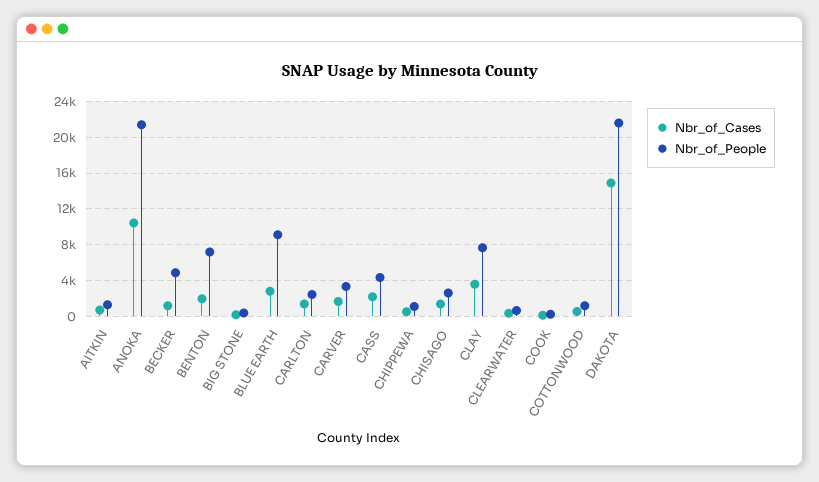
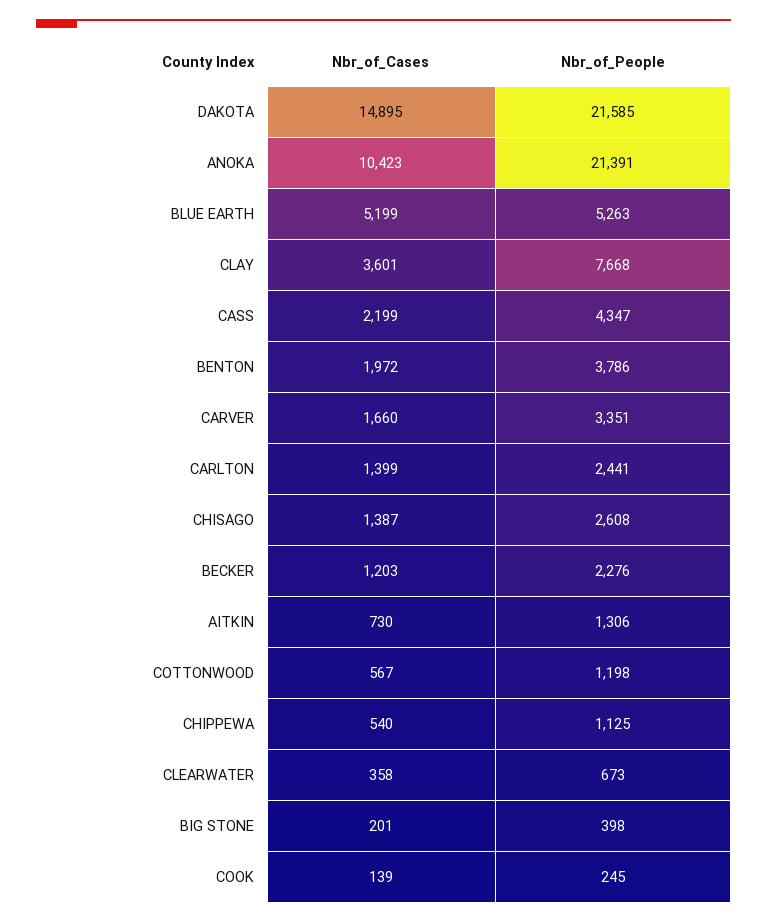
  {
    "Nbr_of_Cases": {
      "AITKIN": 730,
      "ANOKA": 10423,
      "BECKER": 1203,
      "BENTON": 1972,
      "BIG STONE": 201,
-     "BLUE EARTH": 3000,
+     "BLUE EARTH": 5199,
      "CARLTON": 1399,
      "CARVER": 1660,
      "CASS": 2199,
      "CHIPPEWA": 540,
      "CHISAGO": 1387,
      "CLAY": 3601,
      "CLEARWATER": 358,
      "COOK": 139,
      "COTTONWOOD": 567,
      "DAKOTA": 14895
    },
    "Nbr_of_People": {
      "AITKIN": 1306,
      "ANOKA": 21391,
-     "BECKER": 5000,
+     "BECKER": 2276,
-     "BENTON": 7000,
+     "BENTON": 3786,
      "BIG STONE": 398,
-     "BLUE EARTH": 9000,
+     "BLUE EARTH": 5263,
      "CARLTON": 2441,
      "CARVER": 3351,
      "CASS": 4347,
      "CHIPPEWA": 1125,
      "CHISAGO": 2608,
      "CLAY": 7668,
      "CLEARWATER": 673,
      "COOK": 245,
      "COTTONWOOD": 1198,
      "DAKOTA": 21585
    }
  }

